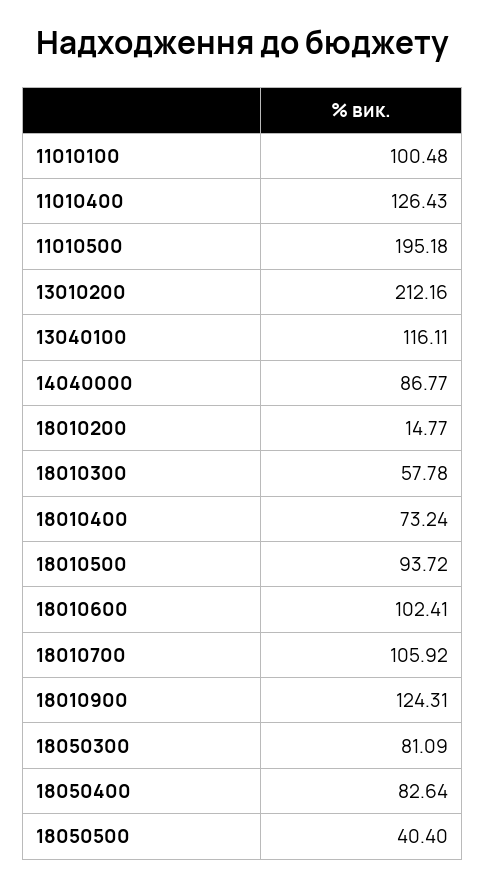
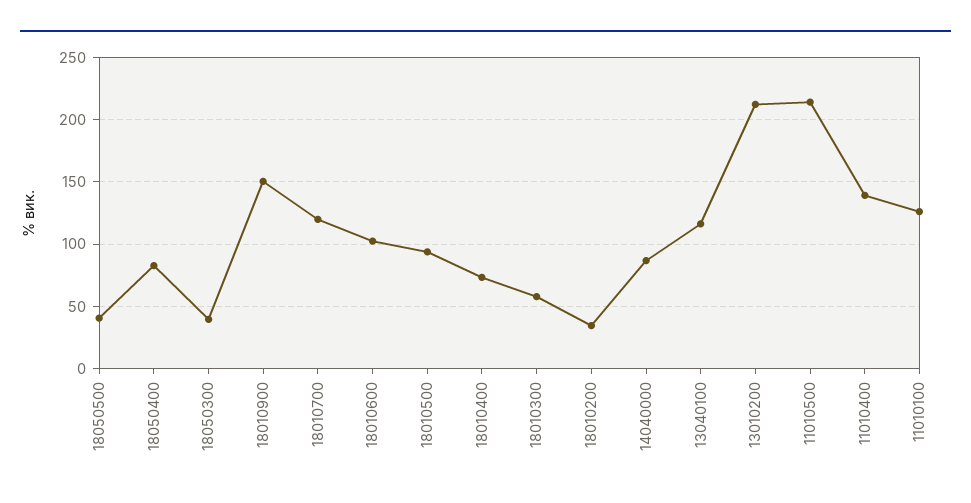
  {
-   "11010100": 100.48,
+   "11010100": 125,
-   "11010400": 126.43,
+   "11010400": 140,
-   "11010500": 195.18,
+   "11010500": 215,
    "13010200": 212.16,
    "13040100": 116.11,
    "14040000": 86.77,
-   "18010200": 14.77,
+   "18010200": 35,
    "18010300": 57.78,
    "18010400": 73.24,
    "18010500": 93.72,
    "18010600": 102.41,
-   "18010700": 105.92,
+   "18010700": 120,
-   "18010900": 124.31,
+   "18010900": 150,
-   "18050300": 81.09,
+   "18050300": 40,
    "18050400": 82.64,
    "18050500": 40.4
  }

